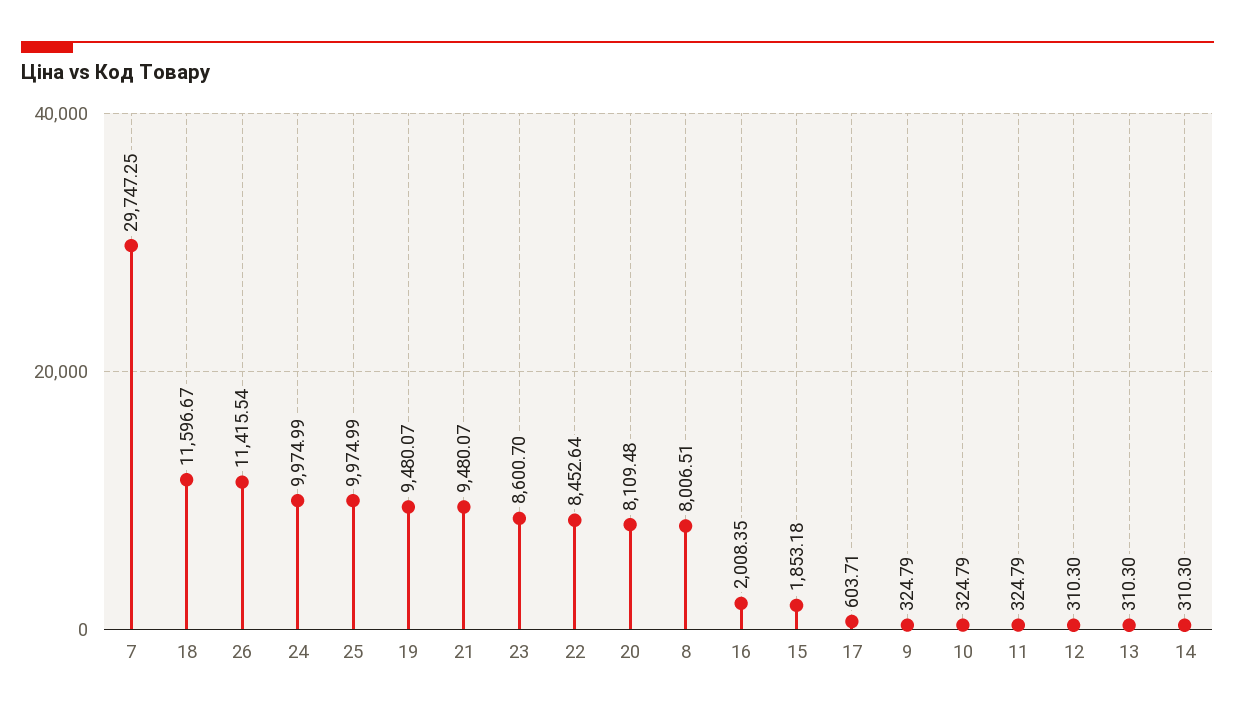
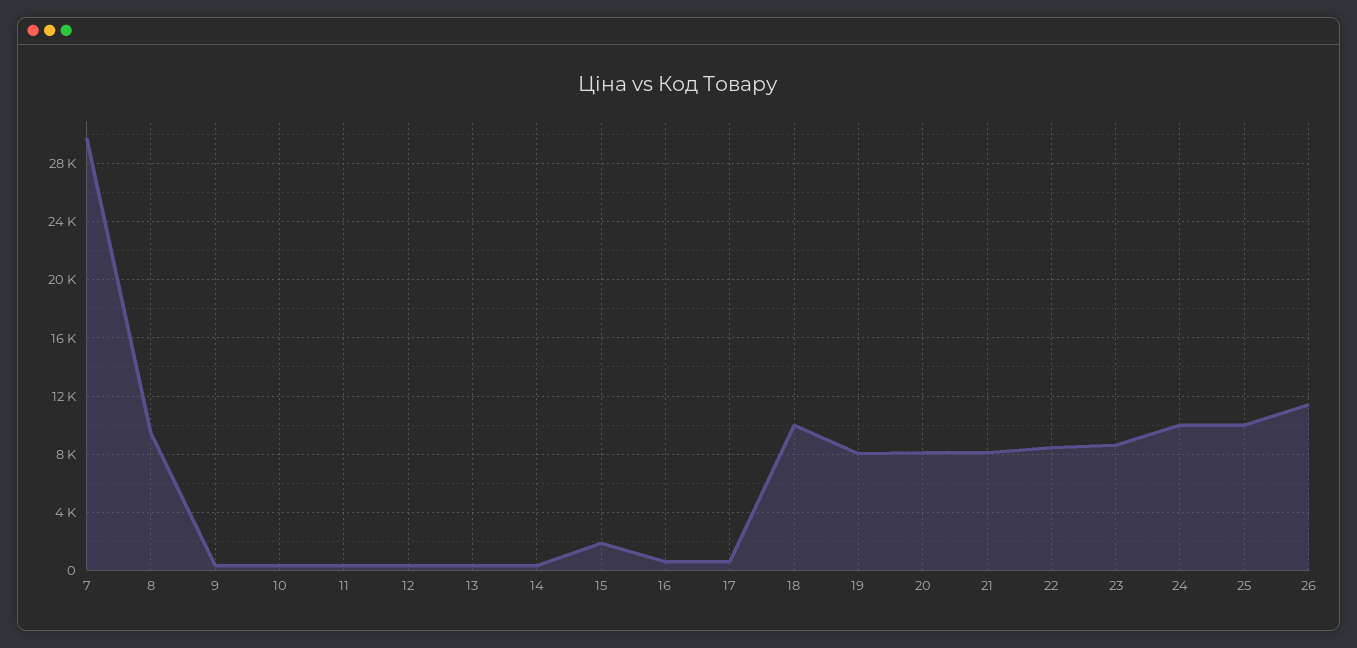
  {
    "7": 29747.25,
-   "18": 11596.67,
+   "18": 10000,
    "26": 11415.54,
    "24": 9974.99,
    "25": 9974.99,
-   "19": 9480.07,
+   "19": 8000,
-   "21": 9480.07,
+   "21": 8000,
    "23": 8600.7,
    "22": 8452.64,
    "20": 8109.48,
-   "8": 8006.51,
+   "8": 9500,
-   "16": 2008.35,
+   "16": 500,
    "15": 1853.18,
    "17": 603.71,
    "9": 324.79,
    "10": 324.79,
    "11": 324.79,
    "12": 310.3,
    "13": 310.3,
    "14": 310.3
  }

